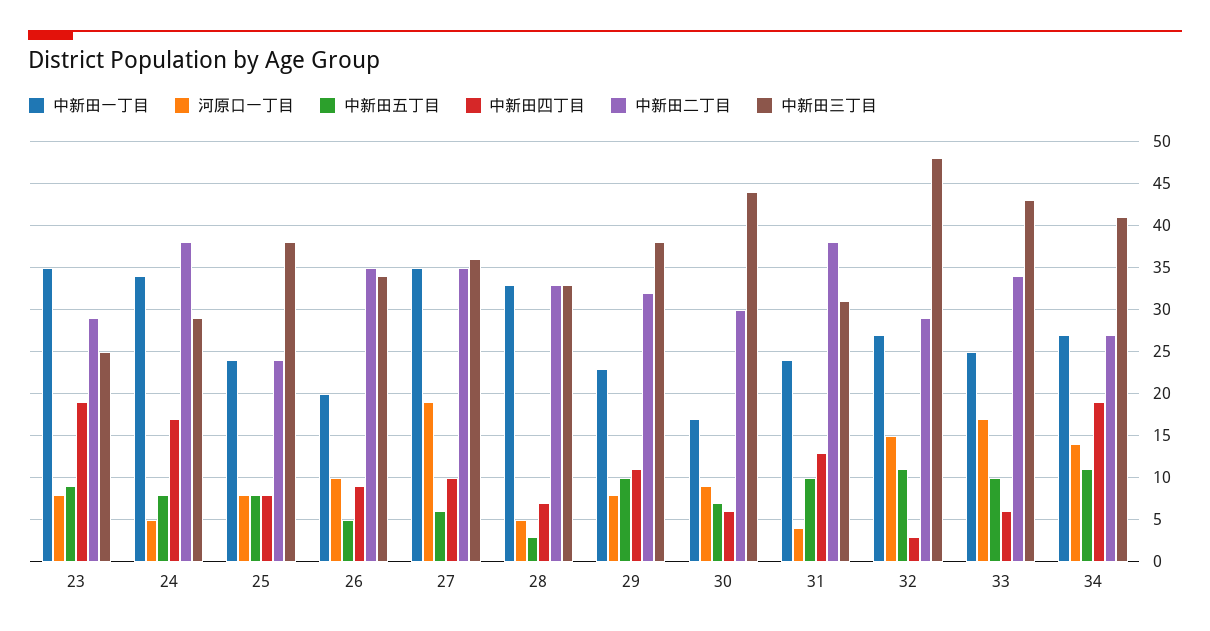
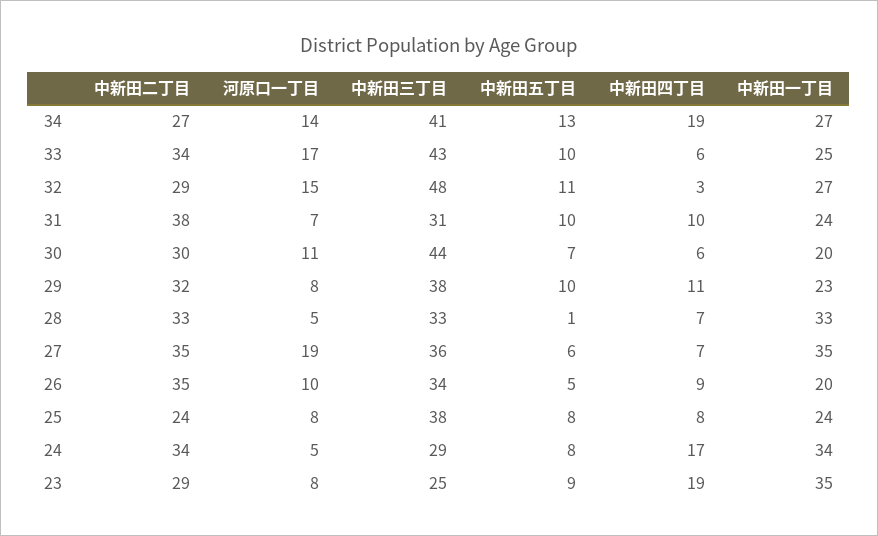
  {
    "中新田一丁目": {
      "23": 35,
      "24": 34,
      "25": 24,
      "26": 20,
      "27": 35,
      "28": 33,
      "29": 23,
-     "30": 17,
+     "30": 20,
      "31": 24,
      "32": 27,
      "33": 25,
      "34": 27
    },
    "河原口一丁目": {
      "23": 8,
      "24": 5,
      "25": 8,
      "26": 10,
      "27": 19,
      "28": 5,
      "29": 8,
-     "30": 9,
+     "30": 11,
-     "31": 4,
+     "31": 7,
      "32": 15,
      "33": 17,
      "34": 14
    },
    "中新田五丁目": {
      "23": 9,
      "24": 8,
      "25": 8,
      "26": 5,
      "27": 6,
-     "28": 3,
+     "28": 1,
      "29": 10,
      "30": 7,
      "31": 10,
      "32": 11,
      "33": 10,
-     "34": 11
+     "34": 13
    },
    "中新田四丁目": {
      "23": 19,
      "24": 17,
      "25": 8,
      "26": 9,
-     "27": 10,
+     "27": 7,
      "28": 7,
      "29": 11,
      "30": 6,
-     "31": 13,
+     "31": 10,
      "32": 3,
      "33": 6,
      "34": 19
    },
    "中新田二丁目": {
      "23": 29,
-     "24": 38,
+     "24": 34,
      "25": 24,
      "26": 35,
      "27": 35,
      "28": 33,
      "29": 32,
      "30": 30,
      "31": 38,
      "32": 29,
      "33": 34,
      "34": 27
    },
    "中新田三丁目": {
      "23": 25,
      "24": 29,
      "25": 38,
      "26": 34,
      "27": 36,
      "28": 33,
      "29": 38,
      "30": 44,
      "31": 31,
      "32": 48,
      "33": 43,
      "34": 41
    }
  }

